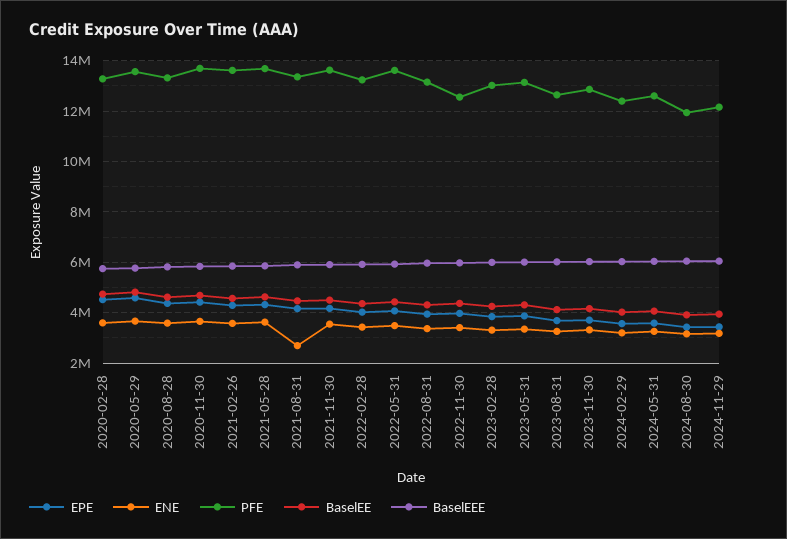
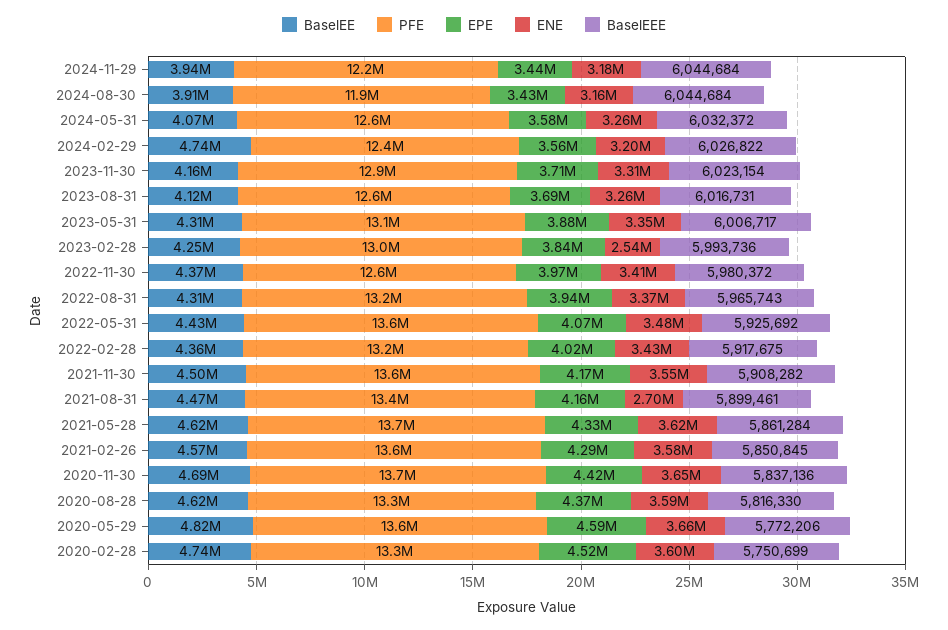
  {
    "EPE": {
      "2020-02-28": 4520000,
      "2020-05-29": 4590000,
      "2020-08-28": 4370000,
      "2020-11-30": 4420000,
      "2021-02-26": 4290000,
      "2021-05-28": 4330000,
      "2021-08-31": 4160000,
      "2021-11-30": 4170000,
      "2022-02-28": 4020000,
      "2022-05-31": 4070000,
      "2022-08-31": 3940000,
      "2022-11-30": 3970000,
      "2023-02-28": 3840000,
      "2023-05-31": 3880000,
      "2023-08-31": 3690000,
      "2023-11-30": 3710000,
      "2024-02-29": 3560000,
      "2024-05-31": 3580000,
      "2024-08-30": 3430000,
      "2024-11-29": 3440000
    },
    "ENE": {
      "2020-02-28": 3600000,
      "2020-05-29": 3660000,
      "2020-08-28": 3590000,
      "2020-11-30": 3650000,
      "2021-02-26": 3580000,
      "2021-05-28": 3620000,
      "2021-08-31": 2700000,
      "2021-11-30": 3550000,
      "2022-02-28": 3430000,
      "2022-05-31": 3480000,
      "2022-08-31": 3370000,
      "2022-11-30": 3410000,
-     "2023-02-28": 3250000,
+     "2023-02-28": 2540000,
      "2023-05-31": 3350000,
      "2023-08-31": 3260000,
      "2023-11-30": 3310000,
      "2024-02-29": 3200000,
      "2024-05-31": 3260000,
      "2024-08-30": 3160000,
      "2024-11-29": 3180000
    },
    "PFE": {
      "2020-02-28": 13300000,
      "2020-05-29": 13600000,
      "2020-08-28": 13300000,
      "2020-11-30": 13700000,
      "2021-02-26": 13600000,
      "2021-05-28": 13700000,
      "2021-08-31": 13400000,
      "2021-11-30": 13600000,
      "2022-02-28": 13200000,
      "2022-05-31": 13600000,
      "2022-08-31": 13200000,
      "2022-11-30": 12600000,
      "2023-02-28": 13000000,
      "2023-05-31": 13100000,
      "2023-08-31": 12600000,
      "2023-11-30": 12900000,
      "2024-02-29": 12400000,
      "2024-05-31": 12600000,
      "2024-08-30": 11900000,
      "2024-11-29": 12200000
    },
    "BaselEE": {
      "2020-02-28": 4740000,
      "2020-05-29": 4820000,
      "2020-08-28": 4620000,
      "2020-11-30": 4690000,
      "2021-02-26": 4570000,
      "2021-05-28": 4620000,
      "2021-08-31": 4470000,
      "2021-11-30": 4500000,
      "2022-02-28": 4360000,
      "2022-05-31": 4430000,
      "2022-08-31": 4310000,
      "2022-11-30": 4370000,
      "2023-02-28": 4250000,
      "2023-05-31": 4310000,
      "2023-08-31": 4120000,
      "2023-11-30": 4160000,
-     "2024-02-29": 4000000,
+     "2024-02-29": 4740000,
      "2024-05-31": 4070000,
      "2024-08-30": 3910000,
      "2024-11-29": 3940000
    },
    "BaselEEE": {
      "2020-02-28": 5750699,
      "2020-05-29": 5772206,
      "2020-08-28": 5816330,
      "2020-11-30": 5837136,
      "2021-02-26": 5850845,
      "2021-05-28": 5861284,
      "2021-08-31": 5899461,
      "2021-11-30": 5908282,
      "2022-02-28": 5917675,
      "2022-05-31": 5925692,
      "2022-08-31": 5965743,
      "2022-11-30": 5980372,
      "2023-02-28": 5993736,
      "2023-05-31": 6006717,
      "2023-08-31": 6016731,
      "2023-11-30": 6023154,
      "2024-02-29": 6026822,
      "2024-05-31": 6032372,
      "2024-08-30": 6044684,
      "2024-11-29": 6044684
    }
  }

